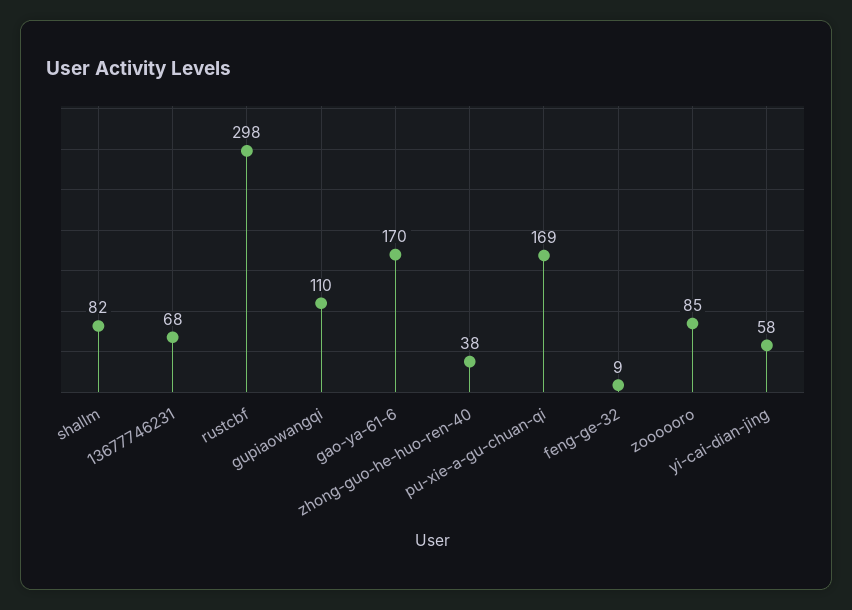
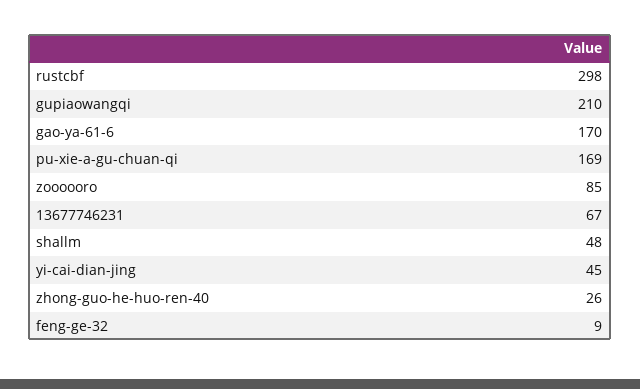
  {
-   "shallm": 82,
+   "shallm": 48,
-   "13677746231": 68,
+   "13677746231": 67,
    "rustcbf": 298,
-   "gupiaowangqi": 110,
+   "gupiaowangqi": 210,
    "gao-ya-61-6": 170,
-   "zhong-guo-he-huo-ren-40": 38,
+   "zhong-guo-he-huo-ren-40": 26,
    "pu-xie-a-gu-chuan-qi": 169,
    "feng-ge-32": 9,
    "zoooooro": 85,
-   "yi-cai-dian-jing": 58
+   "yi-cai-dian-jing": 45
  }

